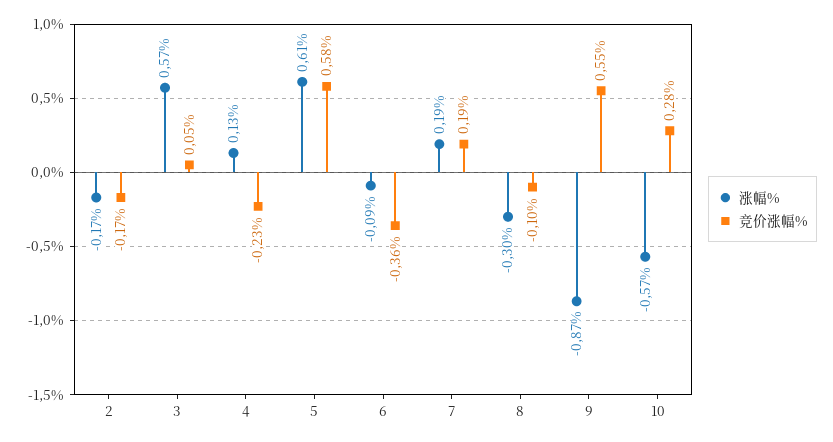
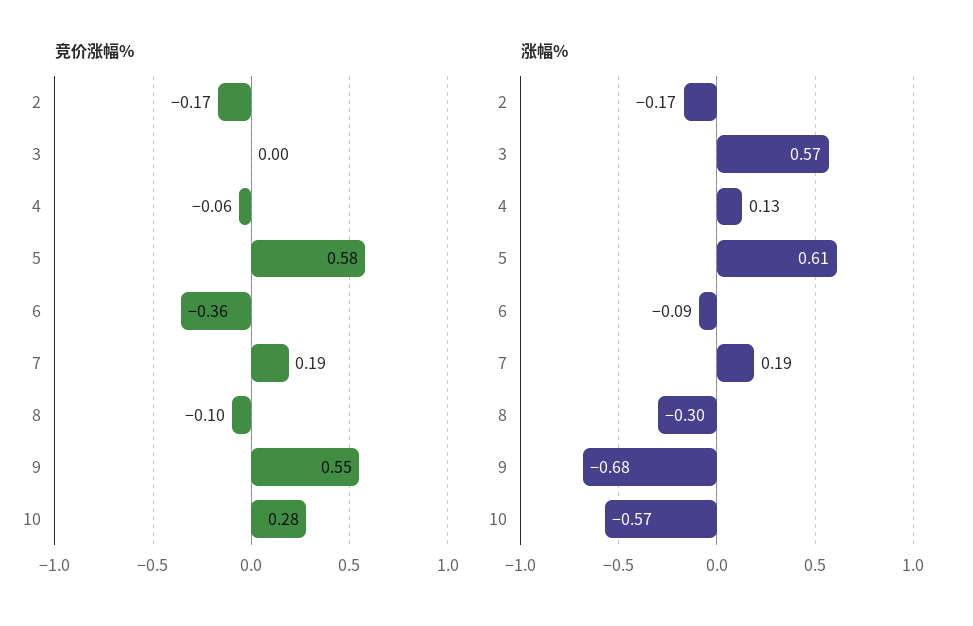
  {
    "涨幅%": {
      "2": -0.17,
      "3": 0.57,
      "4": 0.13,
      "5": 0.61,
      "6": -0.09,
      "7": 0.19,
      "8": -0.3,
-     "9": -0.87,
+     "9": -0.68,
      "10": -0.57
    },
    "竞价涨幅%": {
      "2": -0.17,
-     "3": 0.05,
+     "3": 0,
-     "4": -0.23,
+     "4": -0.06,
      "5": 0.58,
      "6": -0.36,
      "7": 0.19,
      "8": -0.1,
      "9": 0.55,
      "10": 0.28
    }
  }

